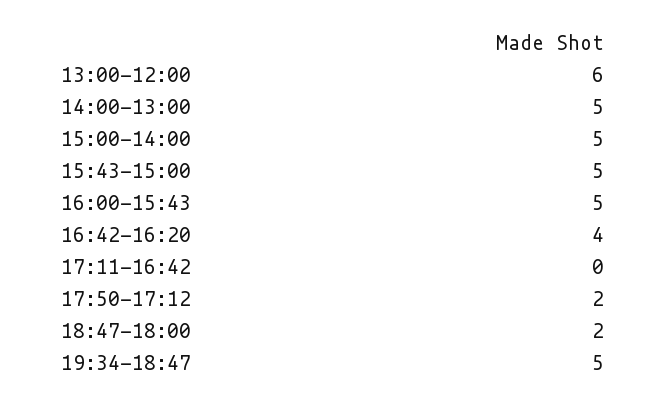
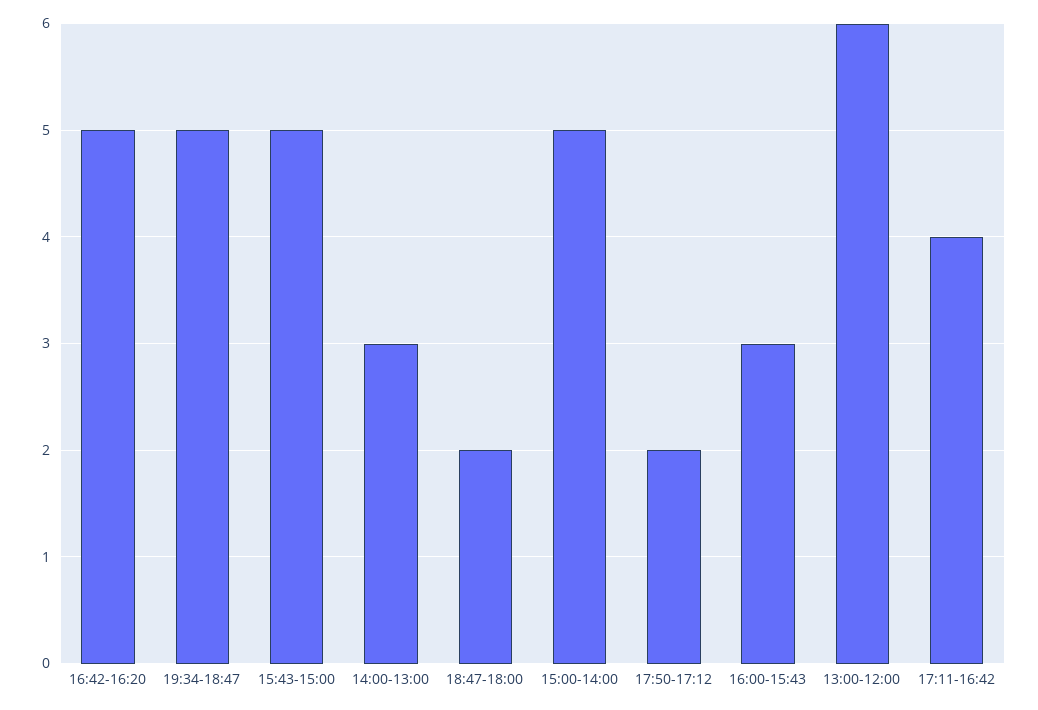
  {
    "13:00-12:00": 6,
-   "14:00-13:00": 5,
+   "14:00-13:00": 3,
    "15:00-14:00": 5,
    "15:43-15:00": 5,
-   "16:00-15:43": 5,
+   "16:00-15:43": 3,
-   "16:42-16:20": 4,
+   "16:42-16:20": 5,
-   "17:11-16:42": 0,
+   "17:11-16:42": 4,
    "17:50-17:12": 2,
    "18:47-18:00": 2,
    "19:34-18:47": 5
  }

